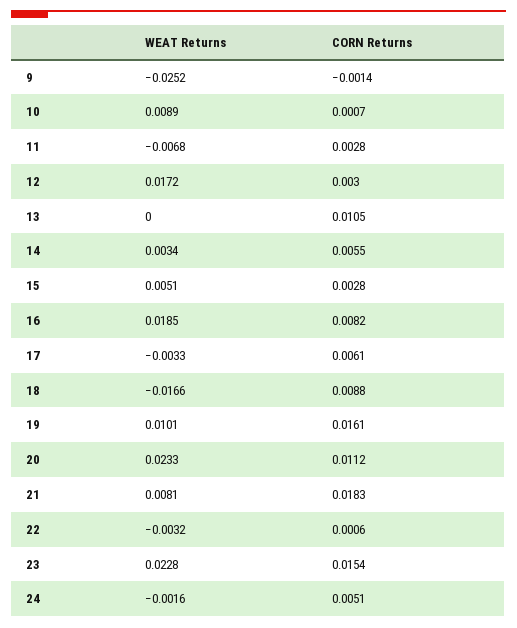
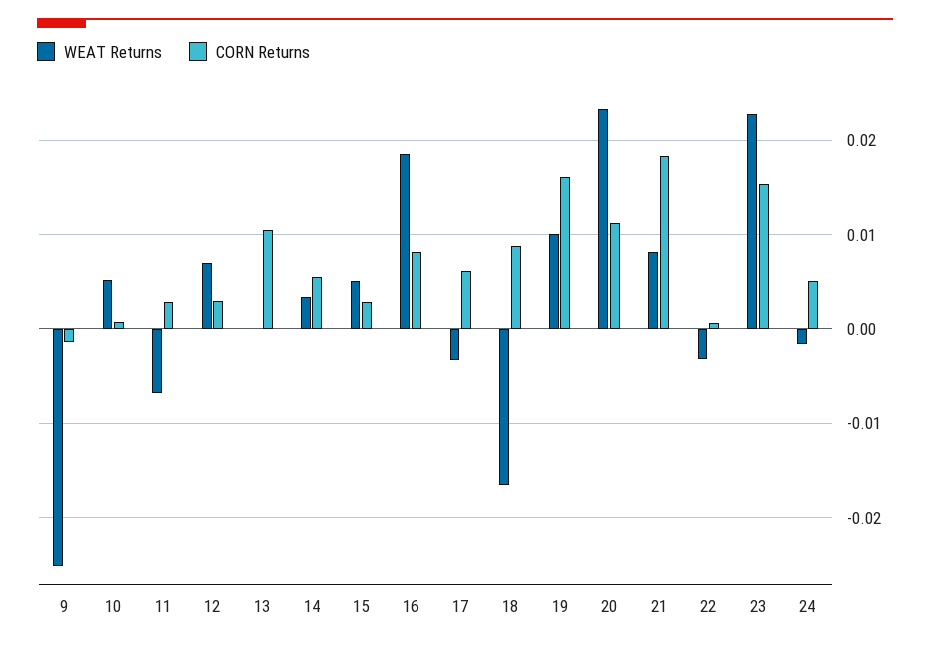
  {
    "WEAT Returns": {
      "9": -0.0252,
-     "10": 0.0089,
+     "10": 0.005,
      "11": -0.0068,
-     "12": 0.0172,
+     "12": 0.007,
      "13": 0,
      "14": 0.0034,
      "15": 0.0051,
      "16": 0.0185,
      "17": -0.0033,
      "18": -0.0166,
      "19": 0.0101,
      "20": 0.0233,
      "21": 0.0081,
      "22": -0.0032,
      "23": 0.0228,
      "24": -0.0016
    },
    "CORN Returns": {
      "9": -0.0014,
      "10": 0.0007,
      "11": 0.0028,
      "12": 0.003,
      "13": 0.0105,
      "14": 0.0055,
      "15": 0.0028,
      "16": 0.0082,
      "17": 0.0061,
      "18": 0.0088,
      "19": 0.0161,
      "20": 0.0112,
      "21": 0.0183,
      "22": 0.0006,
      "23": 0.0154,
      "24": 0.0051
    }
  }

